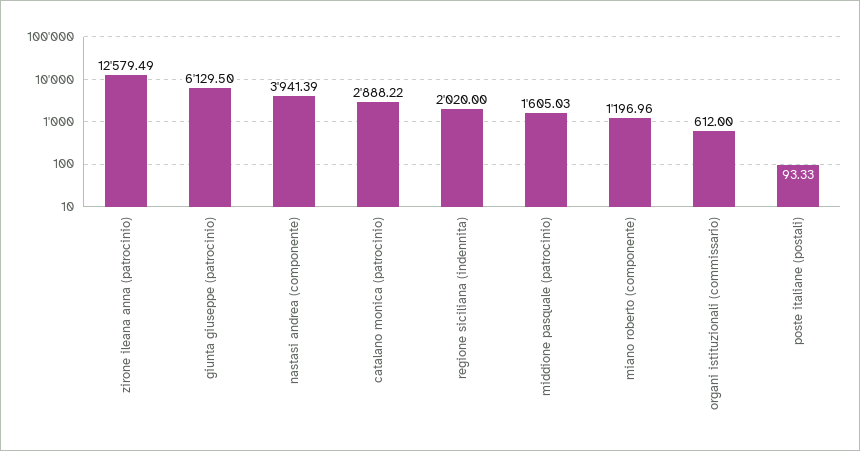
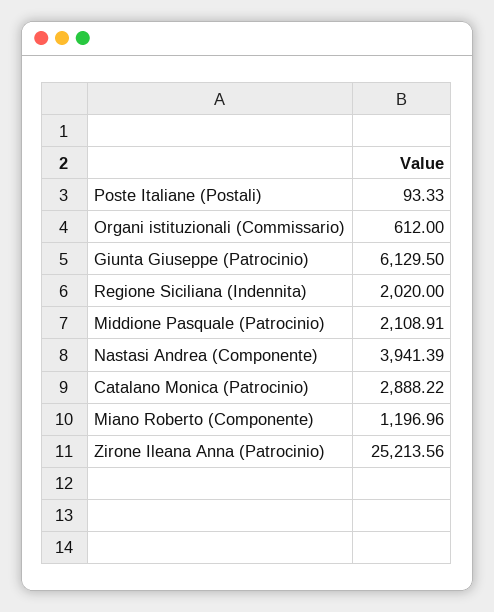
  {
-   "zirone ileana anna (patrocinio)": 12579.49,
+   "zirone ileana anna (patrocinio)": 25213.56,
    "giunta giuseppe (patrocinio)": 6129.5,
    "nastasi andrea (componente)": 3941.39,
    "catalano monica (patrocinio)": 2888.22,
    "regione siciliana (indennita)": 2020,
-   "middione pasquale (patrocinio)": 1605.03,
+   "middione pasquale (patrocinio)": 2108.91,
    "miano roberto (componente)": 1196.96,
    "organi istituzionali (commissario)": 612,
    "poste italiane (postali)": 93.33
  }

